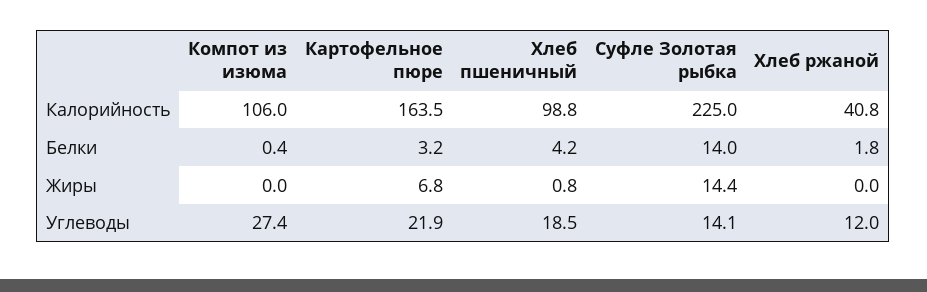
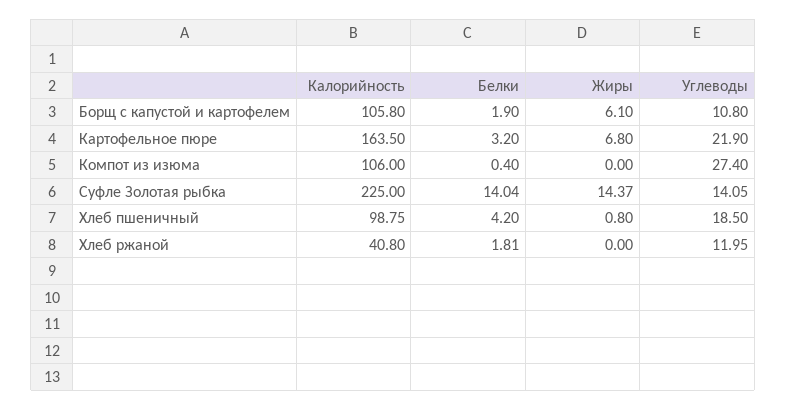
  {
    "Компот из изюма": {
      "Калорийность": 106,
      "Белки": 0.4,
      "Жиры": 0,
      "Углеводы": 27.4
    },
    "Картофельное пюре": {
      "Калорийность": 163.5,
      "Белки": 3.2,
      "Жиры": 6.8,
      "Углеводы": 21.9
    },
    "Хлеб пшеничный": {
      "Калорийность": 98.75,
      "Белки": 4.2,
      "Жиры": 0.8,
      "Углеводы": 18.5
    },
    "Суфле Золотая рыбка": {
      "Калорийность": 225,
      "Белки": 14.04,
      "Жиры": 14.37,
      "Углеводы": 14.05
    },
    "Хлеб ржаной": {
      "Калорийность": 40.8,
      "Белки": 1.81,
      "Жиры": 0,
      "Углеводы": 11.95
-   }
+   },
+   "Борщ с капустой и картофелем": {
+     "Калорийность": 105.8,
+     "Белки": 1.9,
+     "Жиры": 6.1,
+     "Углеводы": 10.8
+   }
  }

